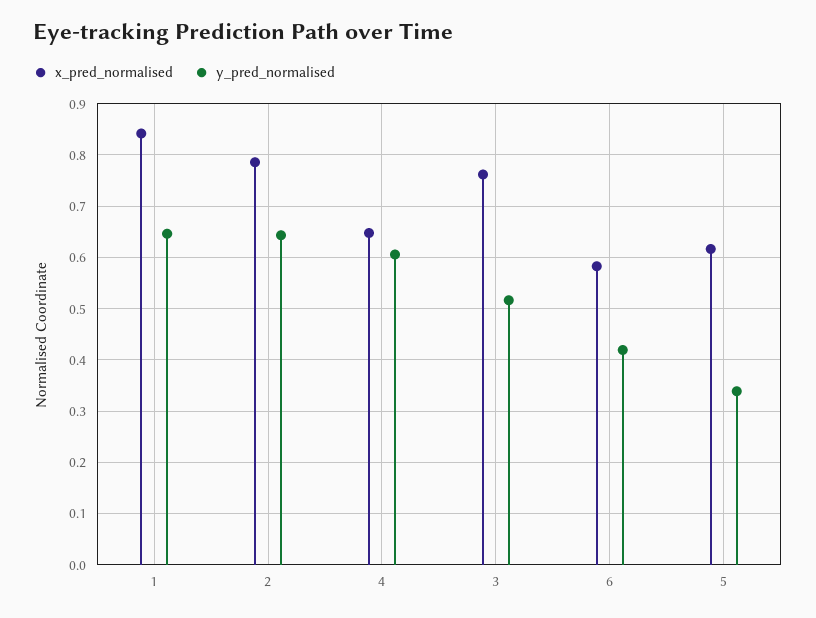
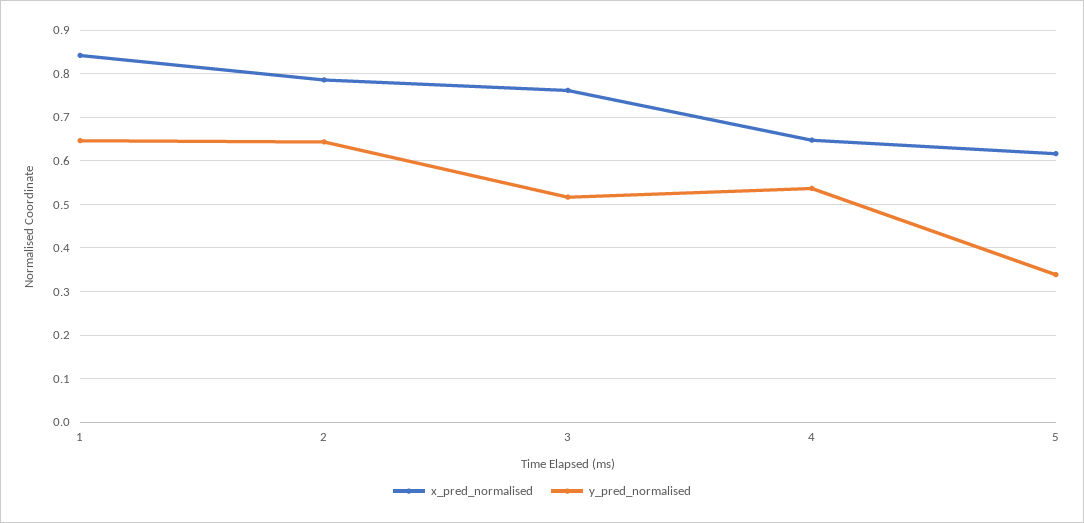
  {
    "x_pred_normalised": {
      "1": 0.84,
      "2": 0.78,
      "4": 0.64,
      "3": 0.76,
-     "6": 0.58,
      "5": 0.62
    },
    "y_pred_normalised": {
      "1": 0.64,
      "2": 0.64,
-     "4": 0.6,
+     "4": 0.54,
      "3": 0.52,
-     "6": 0.42,
      "5": 0.34
    }
  }

